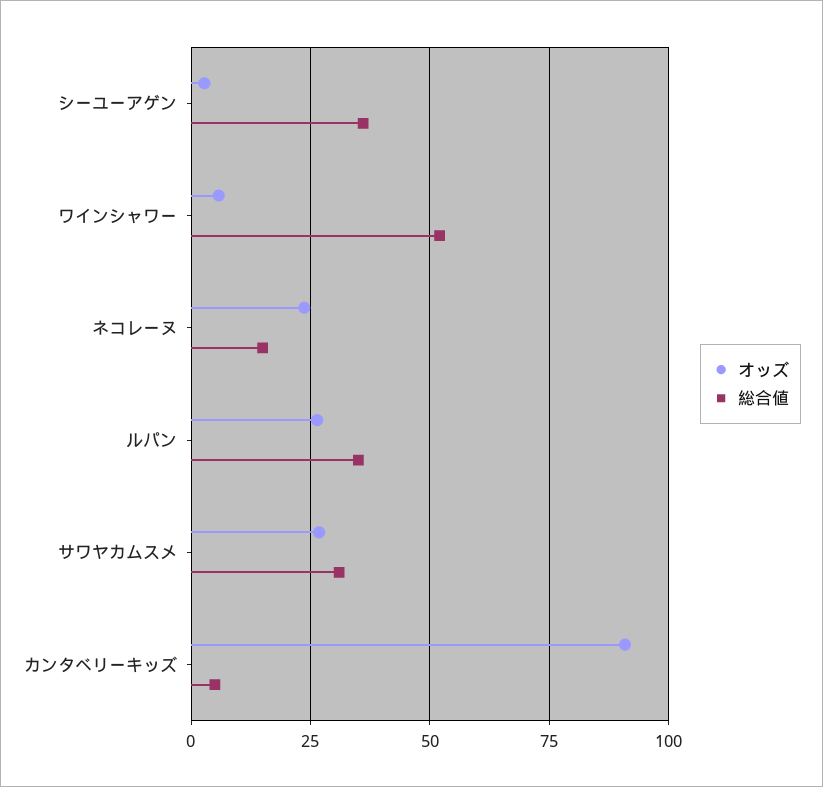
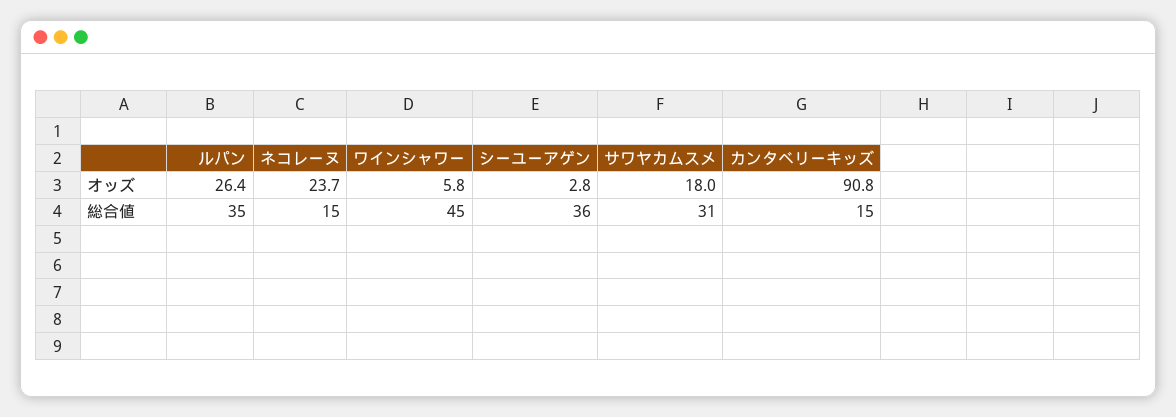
  {
    "オッズ": {
      "シーユーアゲン": 2.8,
      "ワインシャワー": 5.8,
      "ネコレーヌ": 23.7,
      "ルパン": 26.4,
-     "サワヤカムスメ": 27.5,
+     "サワヤカムスメ": 18,
      "カンタベリーキッズ": 90.8
    },
    "総合値": {
      "シーユーアゲン": 36,
-     "ワインシャワー": 52.5,
+     "ワインシャワー": 45,
      "ネコレーヌ": 15,
      "ルパン": 35,
      "サワヤカムスメ": 31,
-     "カンタベリーキッズ": 5
+     "カンタベリーキッズ": 15
    }
  }

